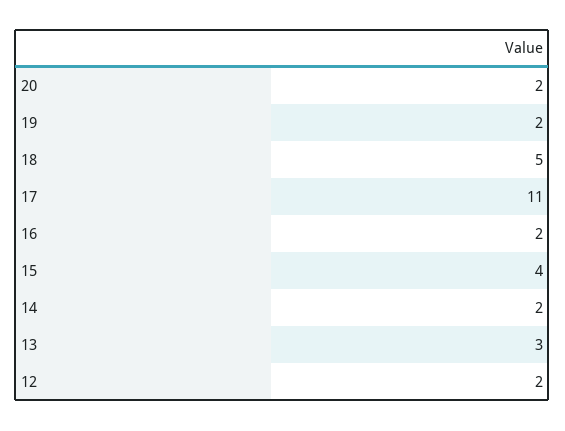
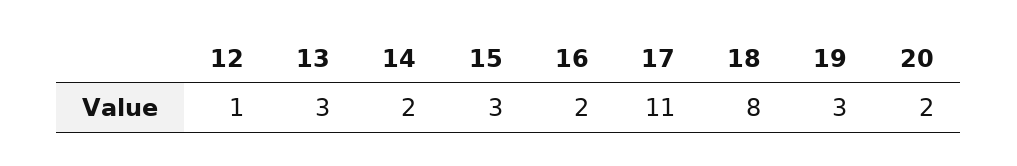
  {
    "20": 2,
-   "19": 2,
+   "19": 3,
-   "18": 5,
+   "18": 8,
    "17": 11,
    "16": 2,
-   "15": 4,
+   "15": 3,
    "14": 2,
    "13": 3,
-   "12": 2
+   "12": 1
  }

